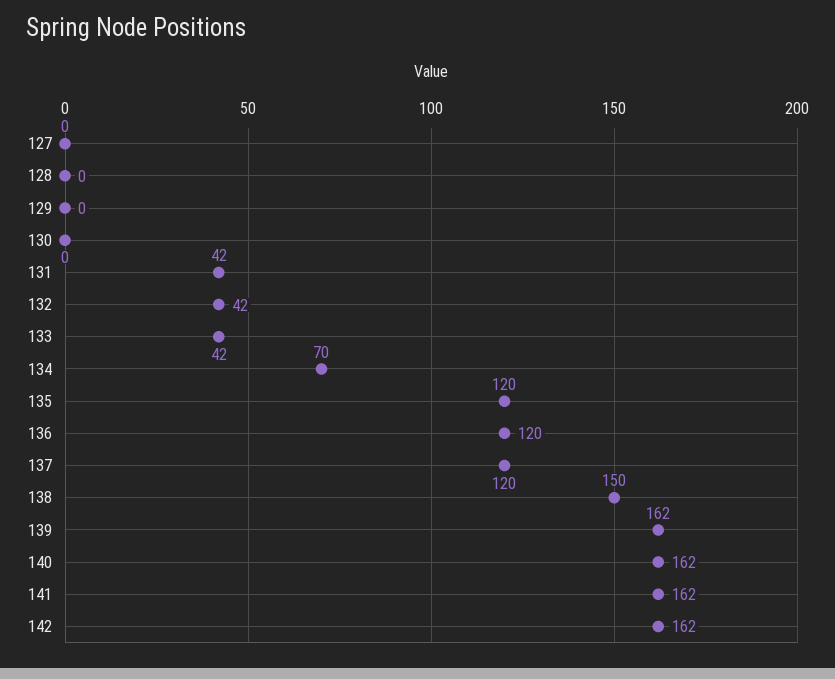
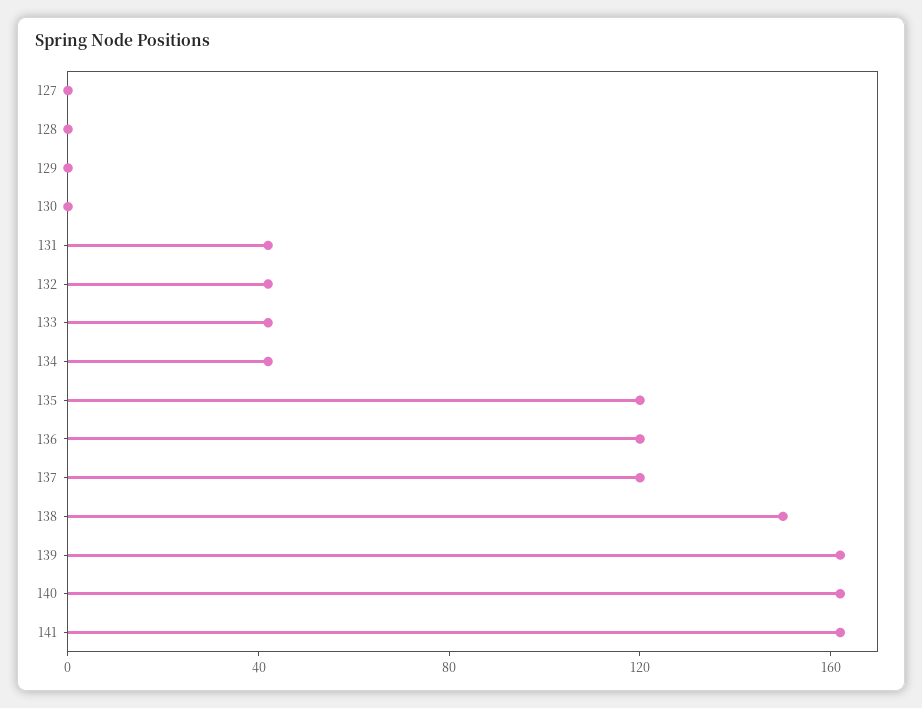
  {
    "127": 0,
    "128": 0,
    "129": 0,
    "130": 0,
    "131": 42,
    "132": 42,
    "133": 42,
-   "134": 70,
+   "134": 40,
    "135": 120,
    "136": 120,
    "137": 120,
    "138": 150,
    "139": 162,
    "140": 162,
-   "141": 162,
+   "141": 162
-   "142": 162
  }

